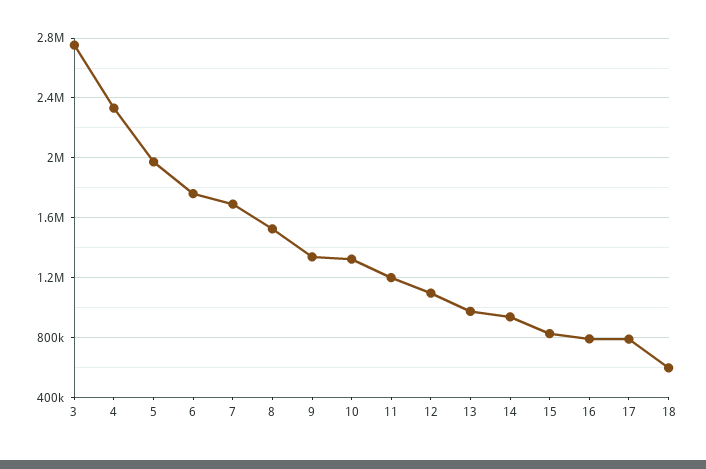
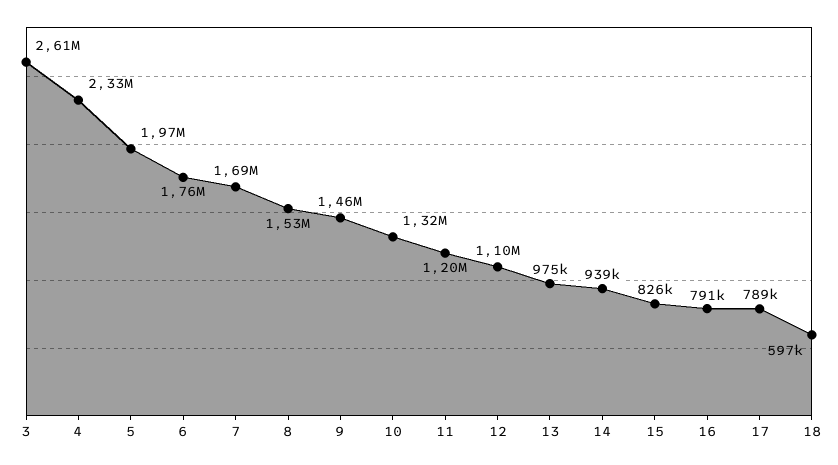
  {
-   "3": 2750000,
+   "3": 2610000,
    "4": 2330000,
    "5": 1970000,
    "6": 1760000,
    "7": 1690000,
    "8": 1530000,
-   "9": 1350000,
+   "9": 1460000,
    "10": 1320000,
    "11": 1200000,
    "12": 1100000,
    "13": 975000,
    "14": 939000,
    "15": 826000,
    "16": 791000,
    "17": 789000,
    "18": 597000
  }

